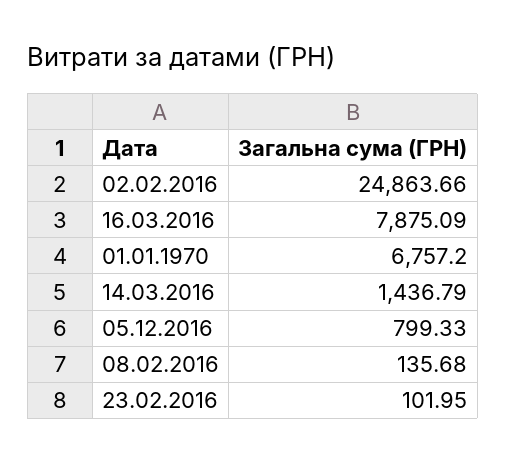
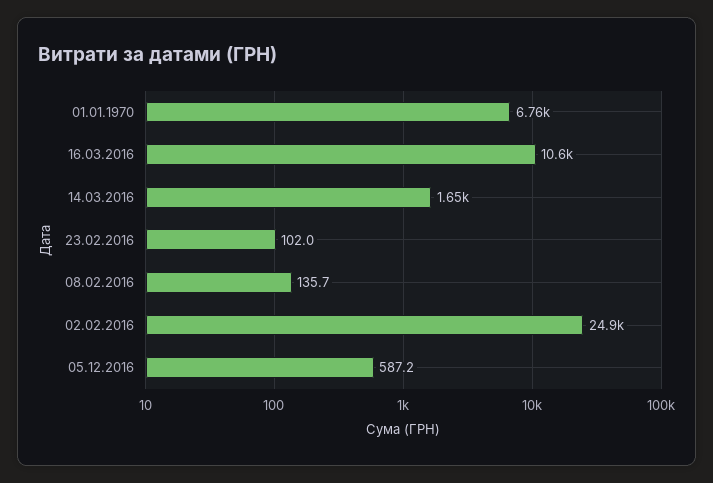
  {
    "02.02.2016": 24863.66,
-   "16.03.2016": 7875.09,
+   "16.03.2016": 10600,
    "01.01.1970": 6757.2,
-   "14.03.2016": 1436.79,
+   "14.03.2016": 1650,
-   "05.12.2016": 799.33,
+   "05.12.2016": 587.2,
    "08.02.2016": 135.68,
    "23.02.2016": 101.95
  }

